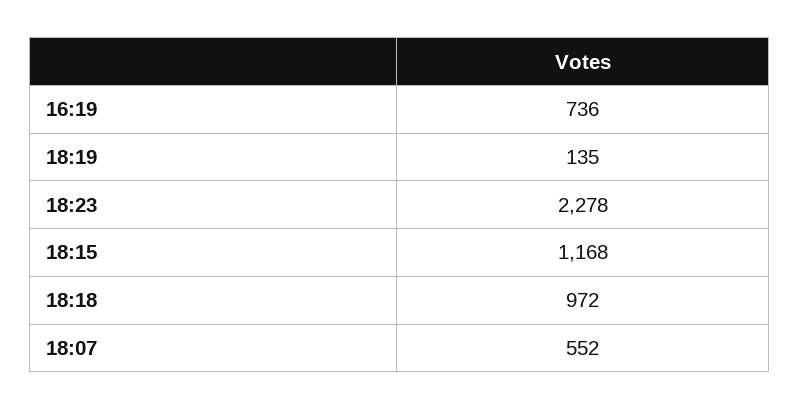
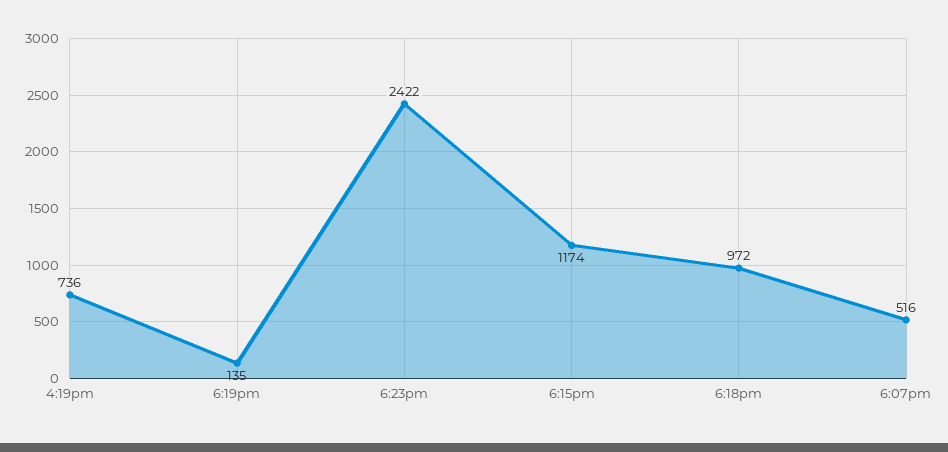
  {
    "16:19": 736,
    "18:19": 135,
-   "18:23": 2278,
+   "18:23": 2422,
-   "18:15": 1168,
+   "18:15": 1174,
    "18:18": 972,
-   "18:07": 552
+   "18:07": 516
  }

